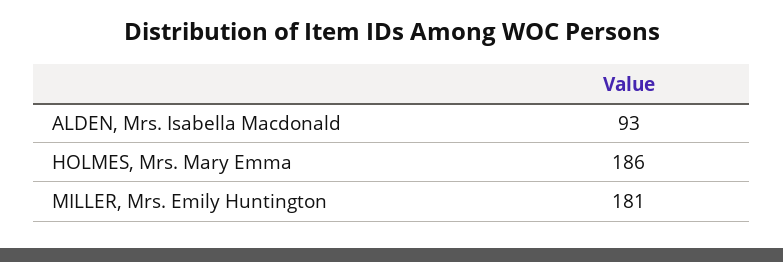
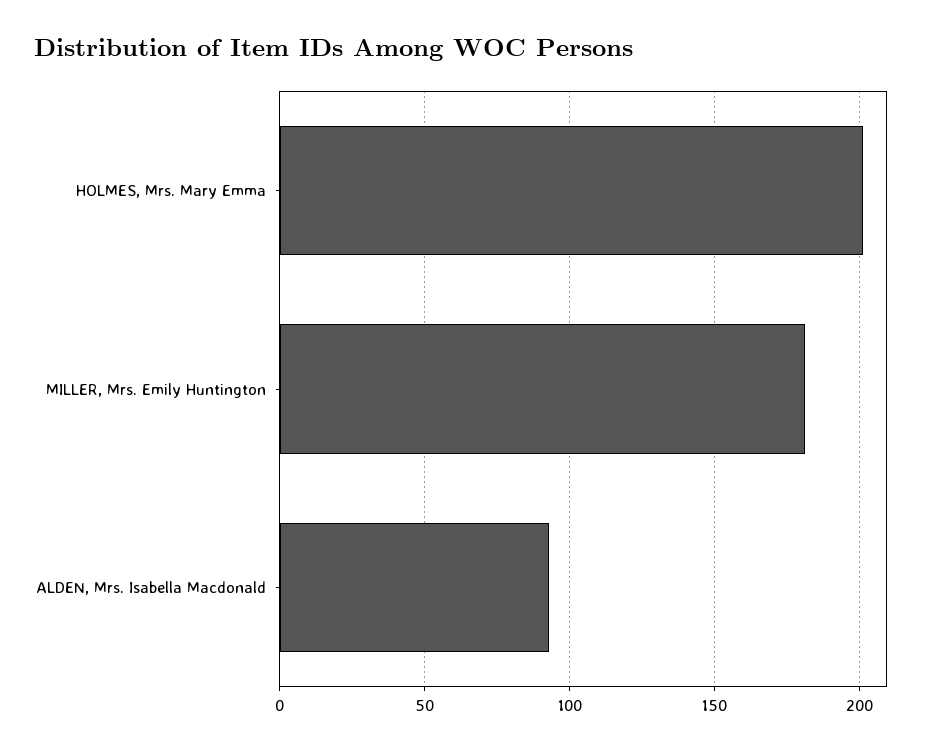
  {
    "ALDEN, Mrs. Isabella Macdonald": 93,
-   "HOLMES, Mrs. Mary Emma": 186,
+   "HOLMES, Mrs. Mary Emma": 200,
    "MILLER, Mrs. Emily Huntington": 181
  }

